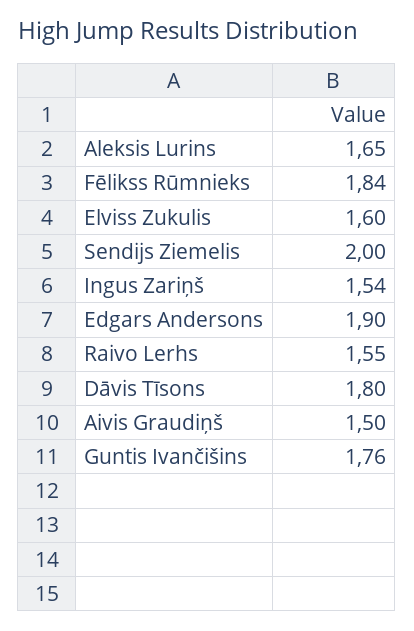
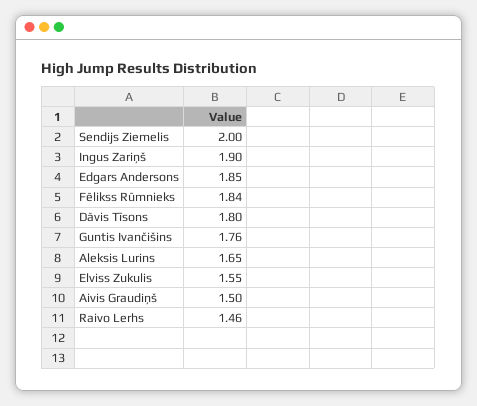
  {
    "Aleksis Lurins": 1.65,
    "Fēlikss Rūmnieks": 1.84,
-   "Elviss Zukulis": 1.6,
+   "Elviss Zukulis": 1.55,
    "Sendijs Ziemelis": 2,
-   "Ingus Zariņš": 1.54,
+   "Ingus Zariņš": 1.9,
-   "Edgars Andersons": 1.9,
+   "Edgars Andersons": 1.85,
-   "Raivo Lerhs": 1.55,
+   "Raivo Lerhs": 1.46,
    "Dāvis Tīsons": 1.8,
    "Aivis Graudiņš": 1.5,
    "Guntis Ivančišins": 1.76
  }

